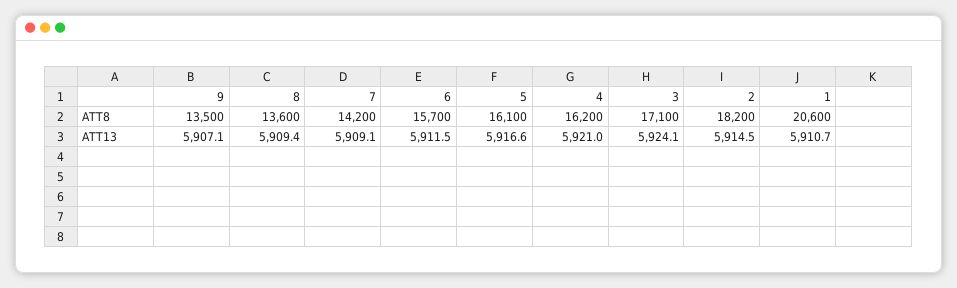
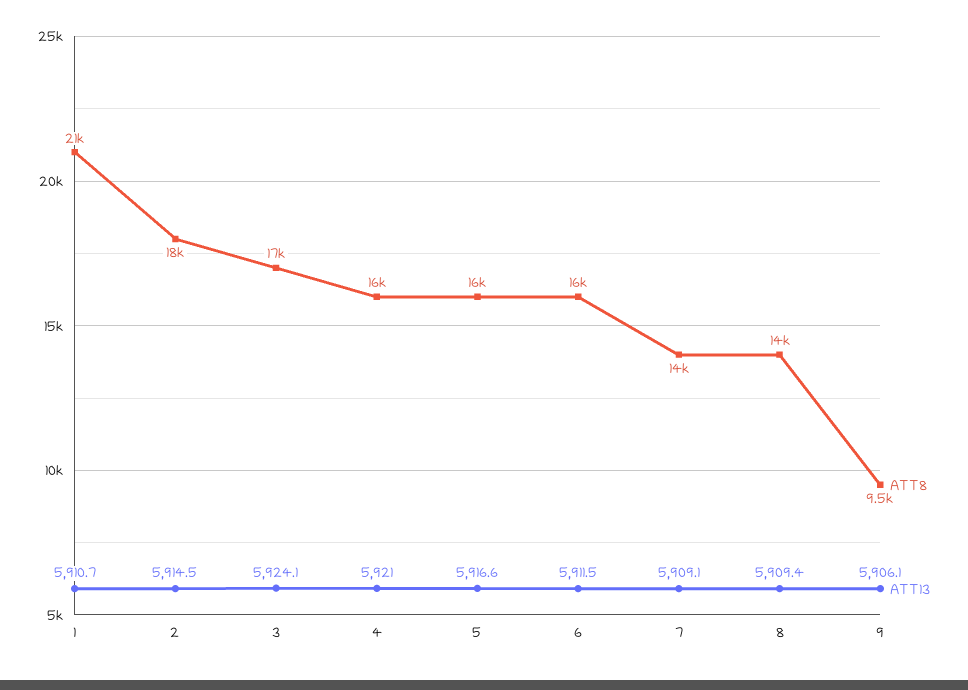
  {
    "ATT8": {
-     "9": 13500,
+     "9": 9500,
      "8": 13600,
      "7": 14200,
      "6": 15700,
      "5": 16100,
      "4": 16200,
      "3": 17100,
      "2": 18200,
      "1": 20600
    },
    "ATT13": {
-     "9": 5907.1,
+     "9": 5906.1,
      "8": 5909.4,
      "7": 5909.1,
      "6": 5911.5,
      "5": 5916.6,
      "4": 5921,
      "3": 5924.1,
      "2": 5914.5,
      "1": 5910.7
    }
  }

